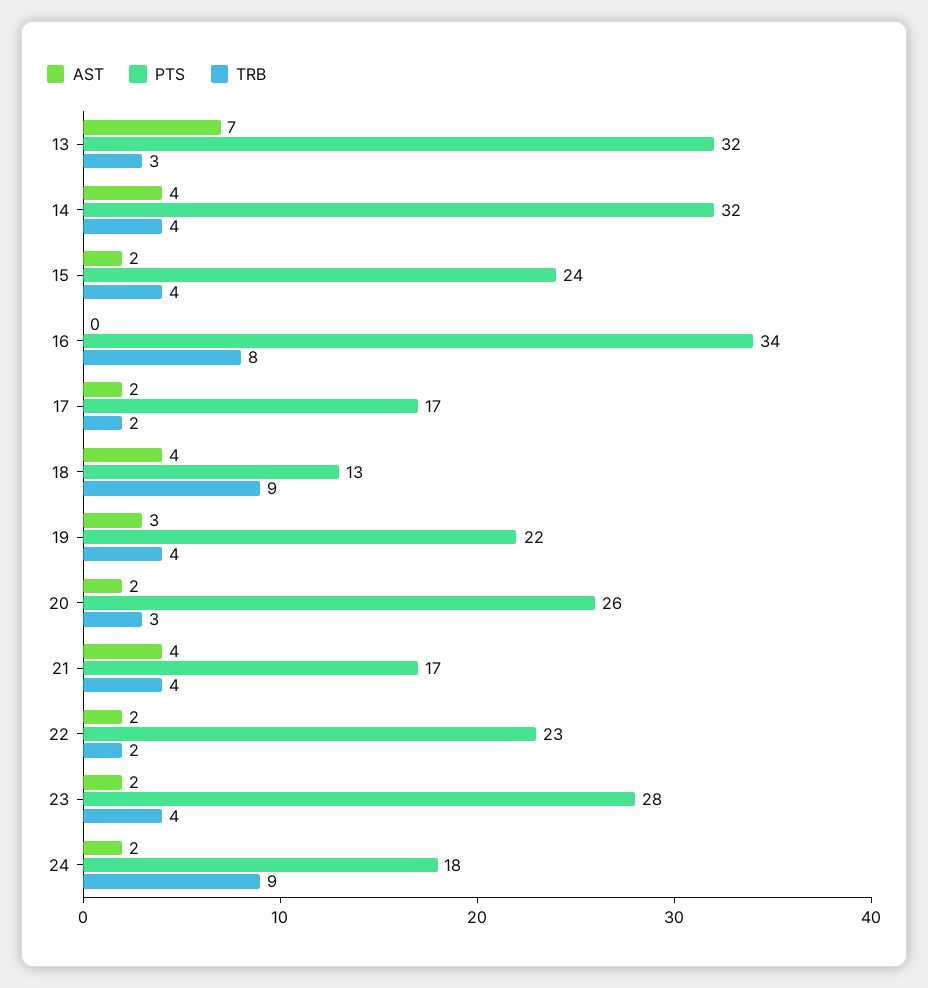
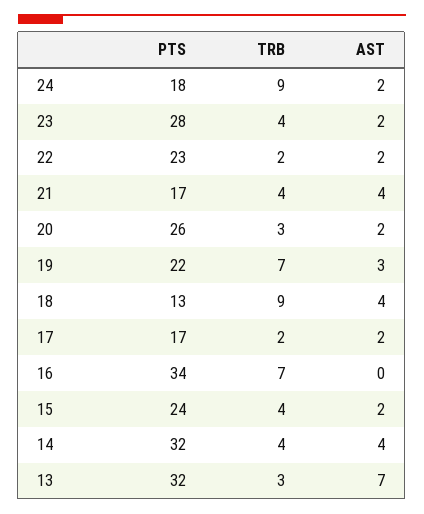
  {
    "AST": {
      "13": 7,
      "14": 4,
      "15": 2,
      "16": 0,
      "17": 2,
      "18": 4,
      "19": 3,
      "20": 2,
      "21": 4,
      "22": 2,
      "23": 2,
      "24": 2
    },
    "PTS": {
      "13": 32,
      "14": 32,
      "15": 24,
      "16": 34,
      "17": 17,
      "18": 13,
      "19": 22,
      "20": 26,
      "21": 17,
      "22": 23,
      "23": 28,
      "24": 18
    },
    "TRB": {
      "13": 3,
      "14": 4,
      "15": 4,
-     "16": 8,
+     "16": 7,
      "17": 2,
      "18": 9,
-     "19": 4,
+     "19": 7,
      "20": 3,
      "21": 4,
      "22": 2,
      "23": 4,
      "24": 9
    }
  }

